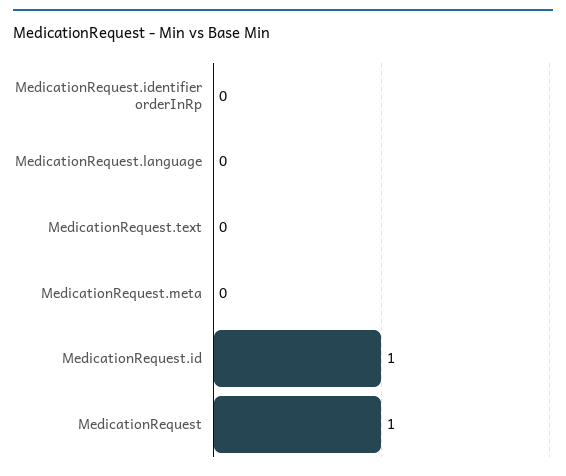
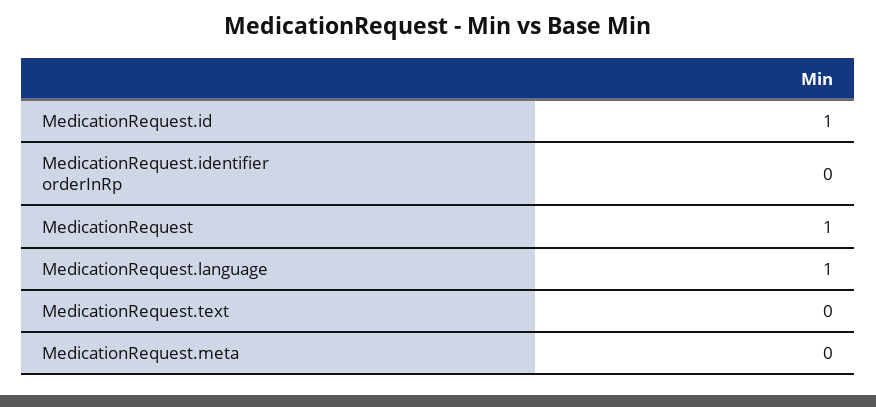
  {
    "MedicationRequest.identifier orderInRp": 0,
-   "MedicationRequest.language": 0,
+   "MedicationRequest.language": 1,
    "MedicationRequest.text": 0,
    "MedicationRequest.meta": 0,
    "MedicationRequest.id": 1,
    "MedicationRequest": 1
  }

